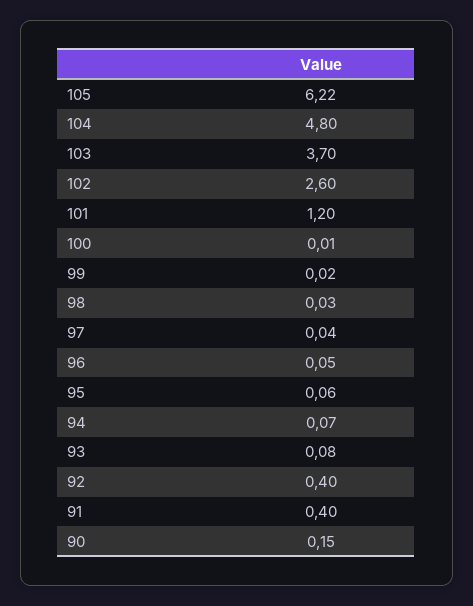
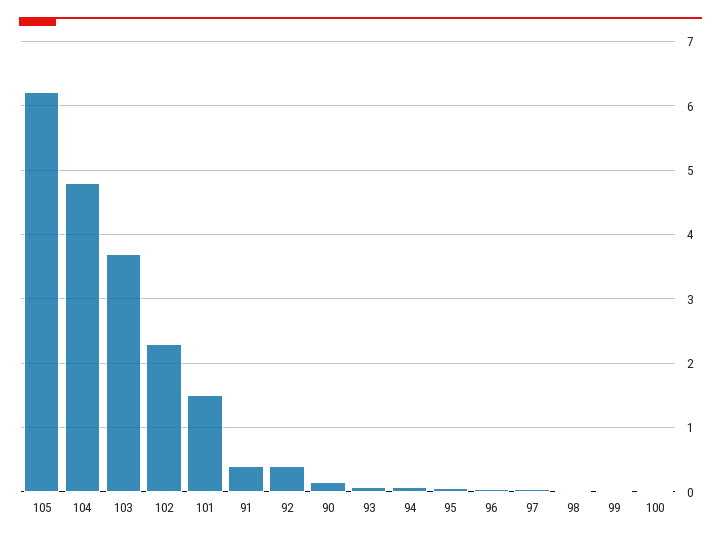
  {
    "105": 6.22,
    "104": 4.8,
    "103": 3.7,
-   "102": 2.6,
+   "102": 2.3,
-   "101": 1.2,
+   "101": 1.5,
    "100": 0.01,
    "99": 0.02,
    "98": 0.03,
    "97": 0.04,
    "96": 0.05,
    "95": 0.06,
    "94": 0.07,
    "93": 0.08,
    "92": 0.4,
    "91": 0.4,
    "90": 0.15
  }

